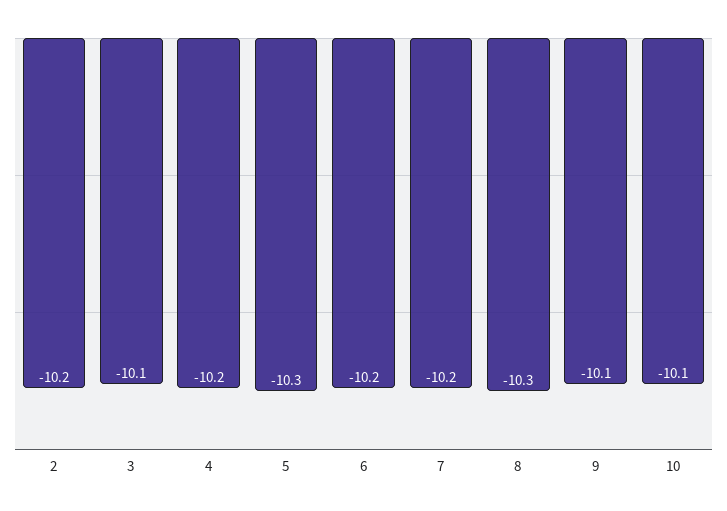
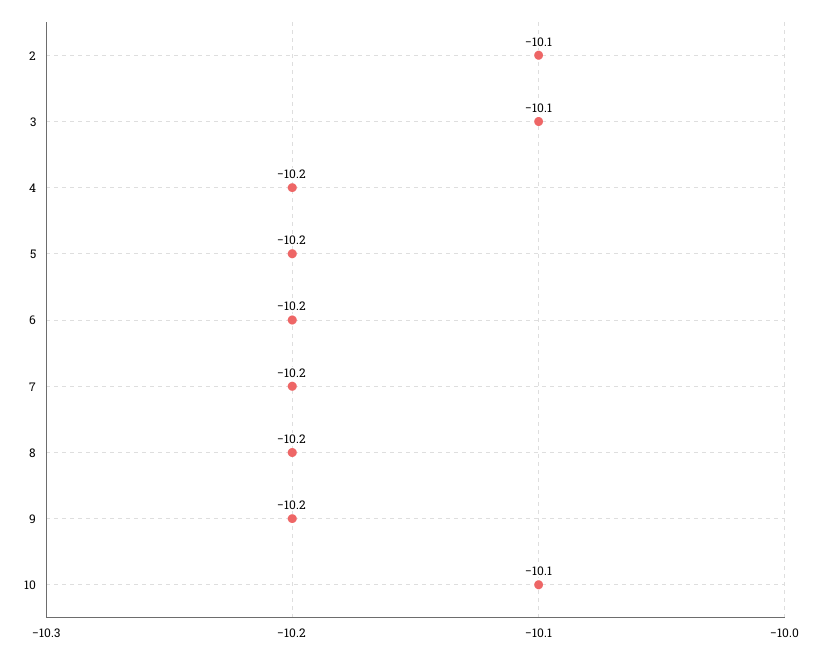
  {
-   "2": -10.2,
+   "2": -10.1,
    "3": -10.1,
    "4": -10.2,
-   "5": -10.3,
+   "5": -10.2,
    "6": -10.2,
    "7": -10.2,
-   "8": -10.3,
+   "8": -10.2,
-   "9": -10.1,
+   "9": -10.2,
    "10": -10.1
  }

